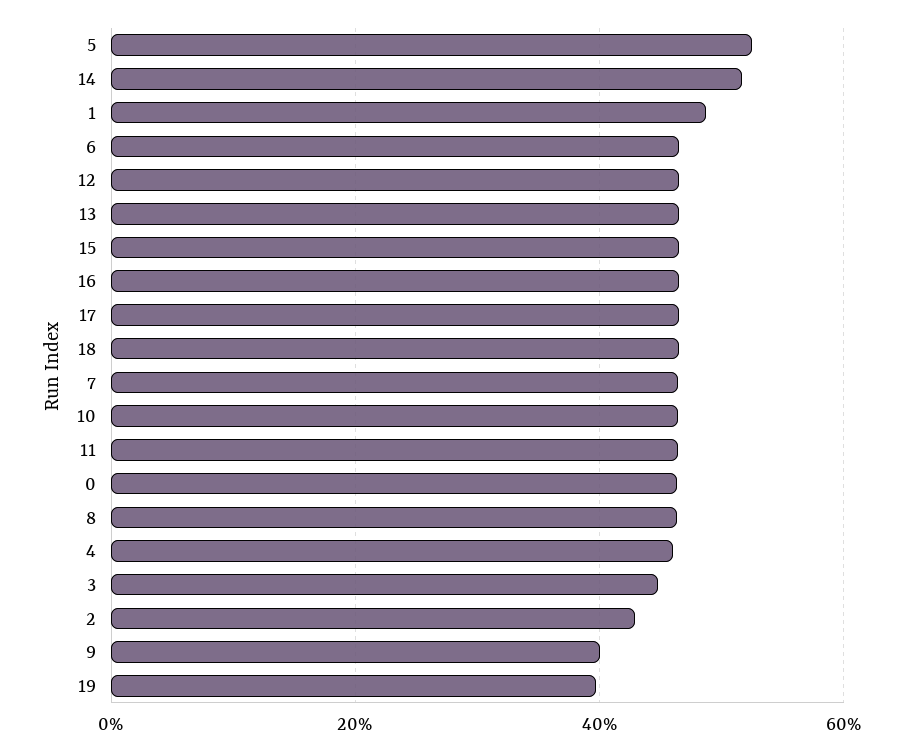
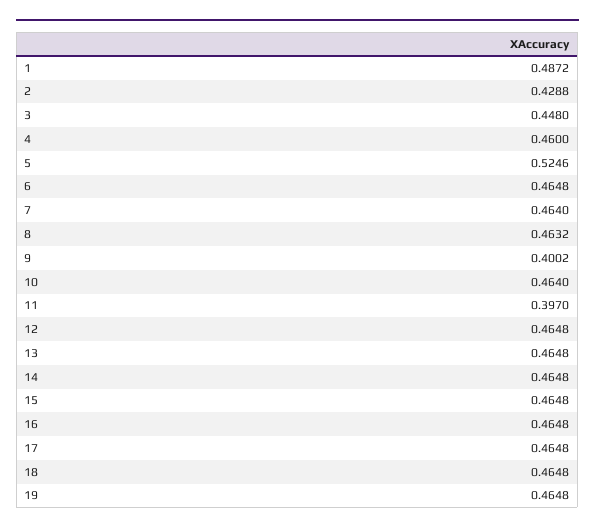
  {
    "5": 0.5246,
-   "14": 0.52,
+   "14": 0.4648,
    "1": 0.4872,
    "6": 0.4648,
    "12": 0.4648,
    "13": 0.4648,
    "15": 0.4648,
    "16": 0.4648,
    "17": 0.4648,
    "18": 0.4648,
    "7": 0.464,
    "10": 0.464,
-   "11": 0.46,
+   "11": 0.397,
-   "0": 0.46,
    "8": 0.4632,
    "4": 0.46,
    "3": 0.448,
    "2": 0.4288,
    "9": 0.4002,
-   "19": 0.4
+   "19": 0.4648
  }

